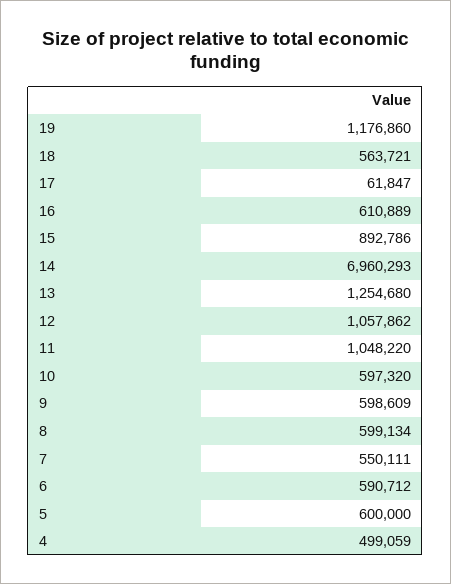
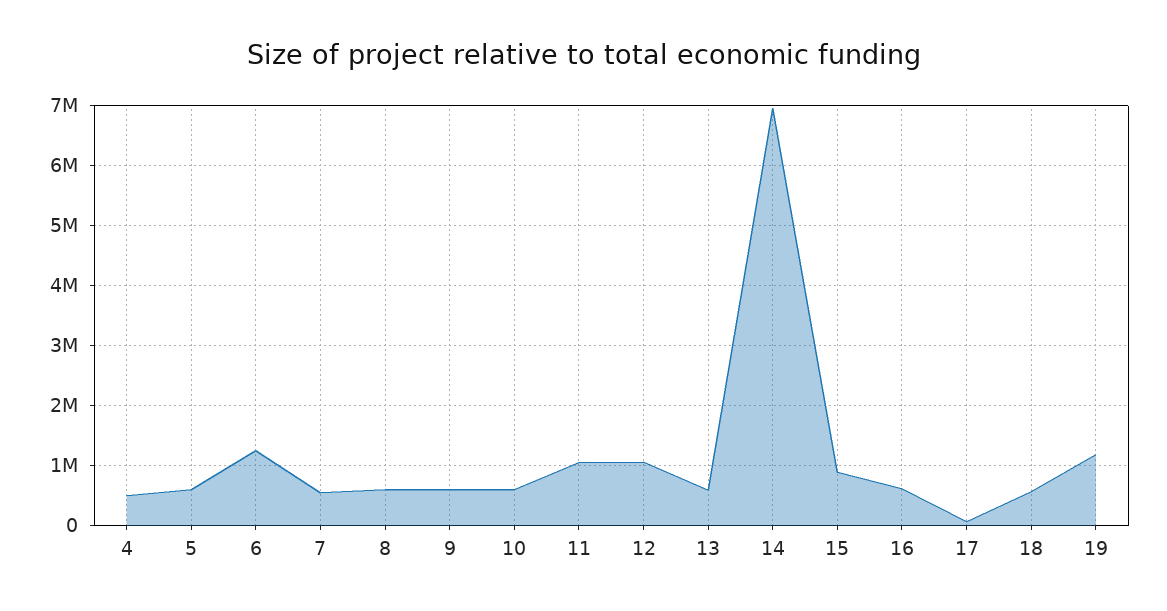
  {
    "19": 1176860,
    "18": 563721,
    "17": 61847,
    "16": 610889,
    "15": 892786,
    "14": 6960293,
-   "13": 1254680,
+   "13": 600000,
    "12": 1057862,
    "11": 1048220,
    "10": 597320,
    "9": 598609,
    "8": 599134,
    "7": 550111,
-   "6": 590712,
+   "6": 1200000,
    "5": 600000,
    "4": 499059
  }

